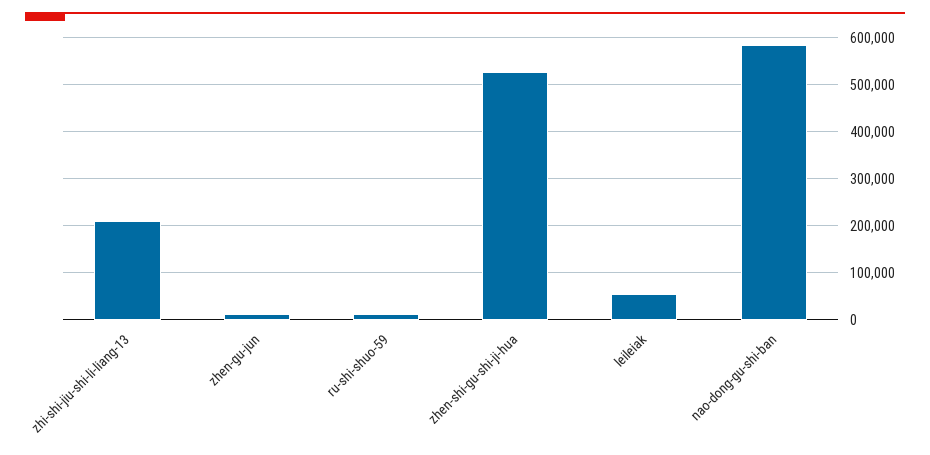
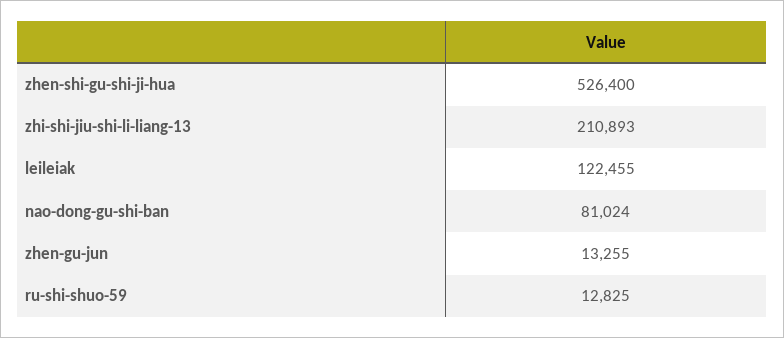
  {
    "zhi-shi-jiu-shi-li-liang-13": 210893,
    "zhen-gu-jun": 13255,
    "ru-shi-shuo-59": 12825,
    "zhen-shi-gu-shi-ji-hua": 526400,
-   "leileiak": 60000,
+   "leileiak": 122455,
-   "nao-dong-gu-shi-ban": 580000
+   "nao-dong-gu-shi-ban": 81024
  }

